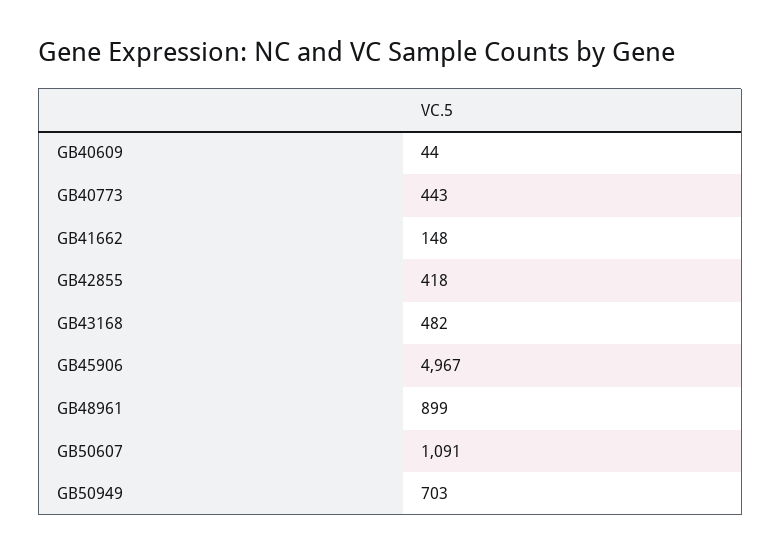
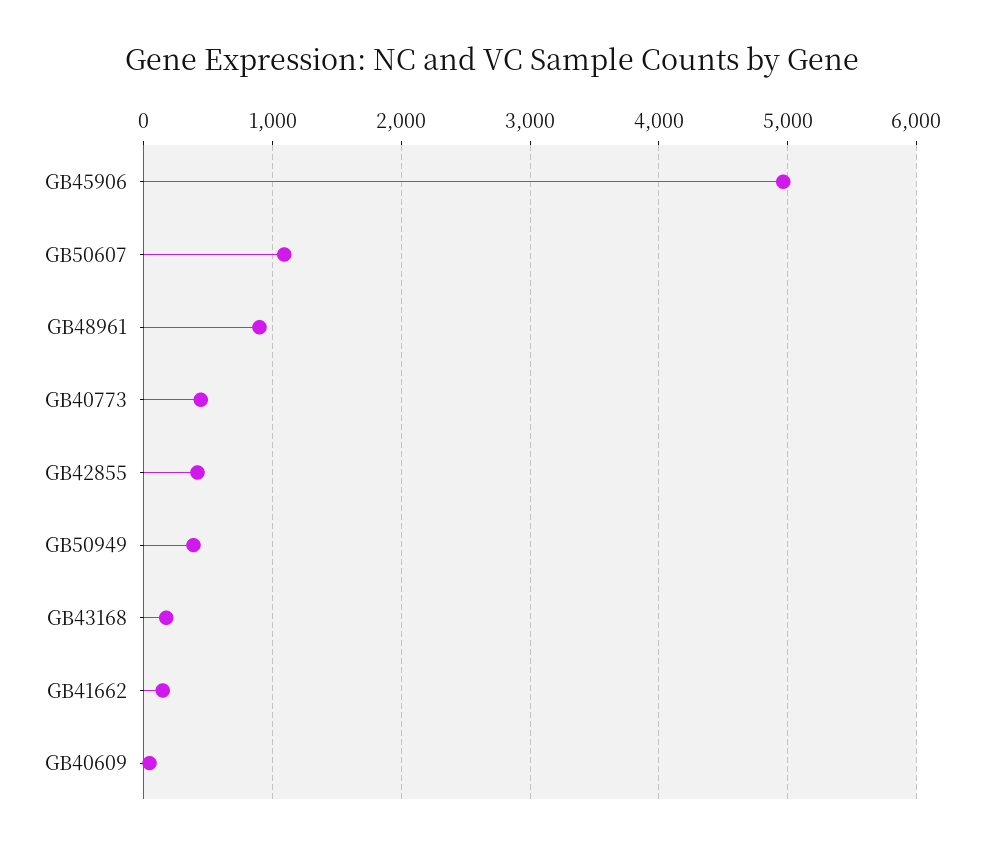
  {
    "GB40609": 44,
    "GB40773": 443,
    "GB41662": 148,
    "GB42855": 418,
-   "GB43168": 482,
+   "GB43168": 200,
    "GB45906": 4967,
    "GB48961": 899,
    "GB50607": 1091,
-   "GB50949": 703
+   "GB50949": 400
  }

